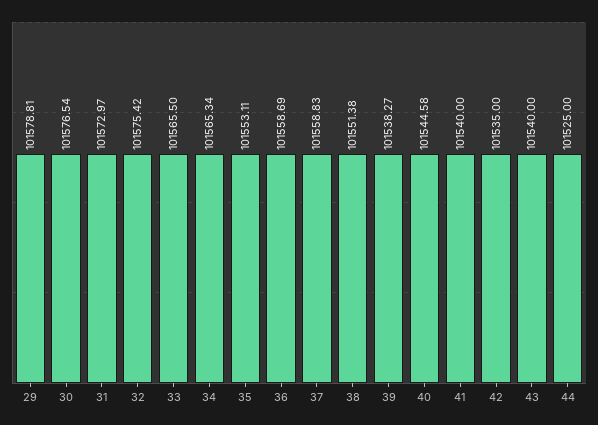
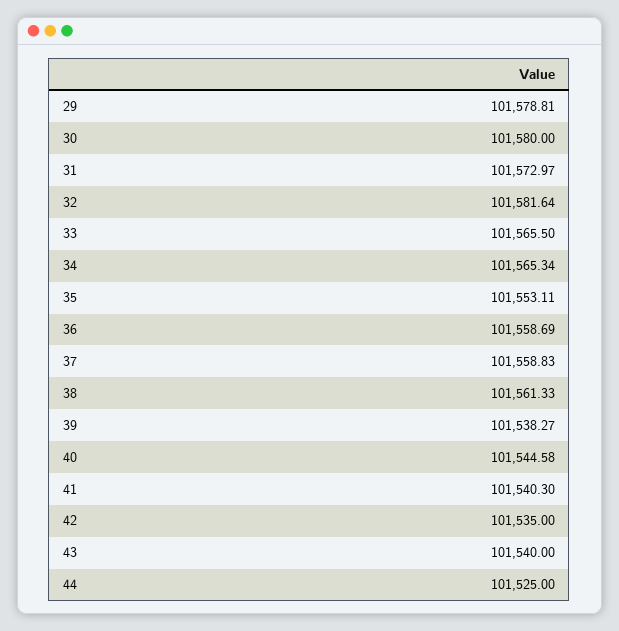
  {
    "29": 101578.81,
-   "30": 101576.54,
+   "30": 101580,
    "31": 101572.97,
-   "32": 101575.42,
+   "32": 101581.64,
    "33": 101565.5,
    "34": 101565.34,
    "35": 101553.11,
    "36": 101558.69,
    "37": 101558.83,
-   "38": 101551.38,
+   "38": 101561.33,
    "39": 101538.27,
    "40": 101544.58,
-   "41": 101540,
+   "41": 101540.3,
    "42": 101535,
    "43": 101540,
    "44": 101525
  }

